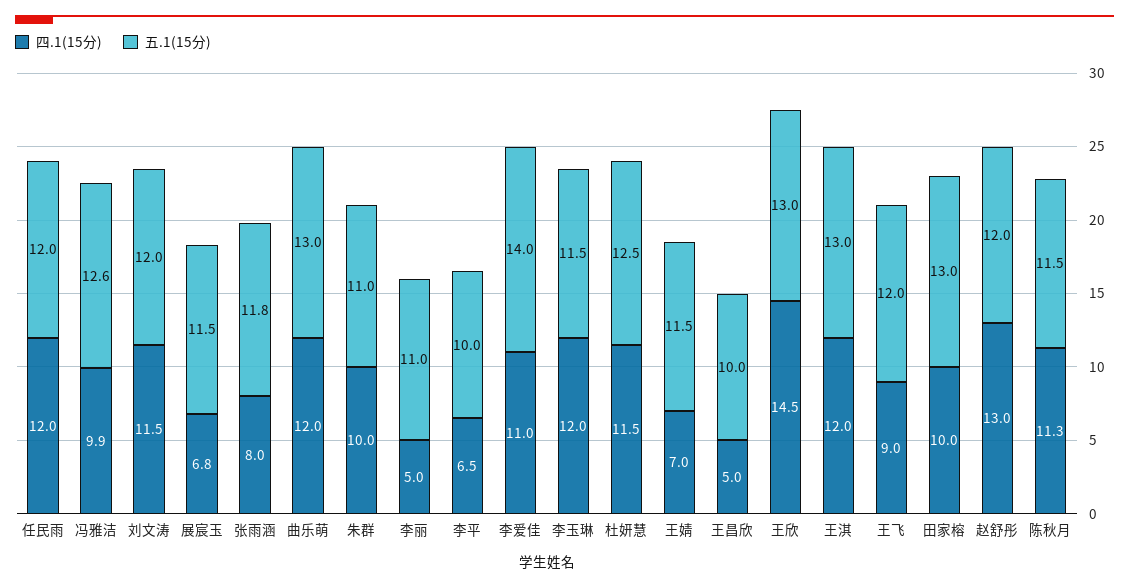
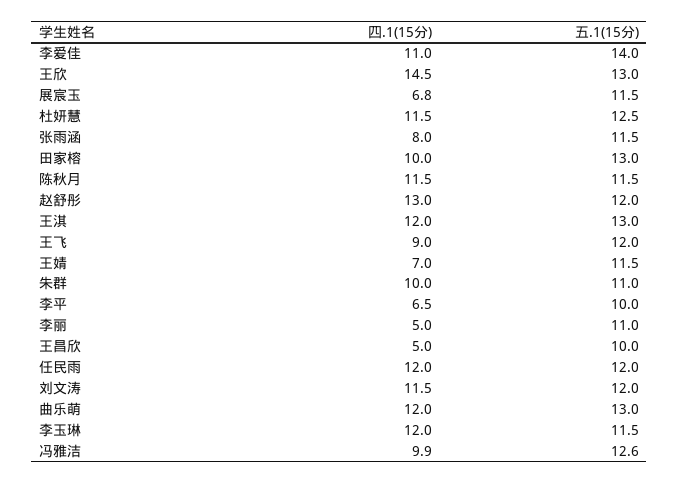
  {
    "四.1(15分)": {
      "任民雨": 12,
      "冯雅洁": 9.9,
      "刘文涛": 11.5,
      "展宸玉": 6.8,
      "张雨涵": 8,
      "曲乐萌": 12,
      "朱群": 10,
      "李丽": 5,
      "李平": 6.5,
      "李爱佳": 11,
      "李玉琳": 12,
      "杜妍慧": 11.5,
      "王婧": 7,
      "王昌欣": 5,
      "王欣": 14.5,
      "王淇": 12,
      "王飞": 9,
      "田家榕": 10,
      "赵舒彤": 13,
-     "陈秋月": 11.3
+     "陈秋月": 11.5
    },
    "五.1(15分)": {
      "任民雨": 12,
      "冯雅洁": 12.6,
      "刘文涛": 12,
      "展宸玉": 11.5,
-     "张雨涵": 11.8,
+     "张雨涵": 11.5,
      "曲乐萌": 13,
      "朱群": 11,
      "李丽": 11,
      "李平": 10,
      "李爱佳": 14,
      "李玉琳": 11.5,
      "杜妍慧": 12.5,
      "王婧": 11.5,
      "王昌欣": 10,
      "王欣": 13,
      "王淇": 13,
      "王飞": 12,
      "田家榕": 13,
      "赵舒彤": 12,
      "陈秋月": 11.5
    }
  }

